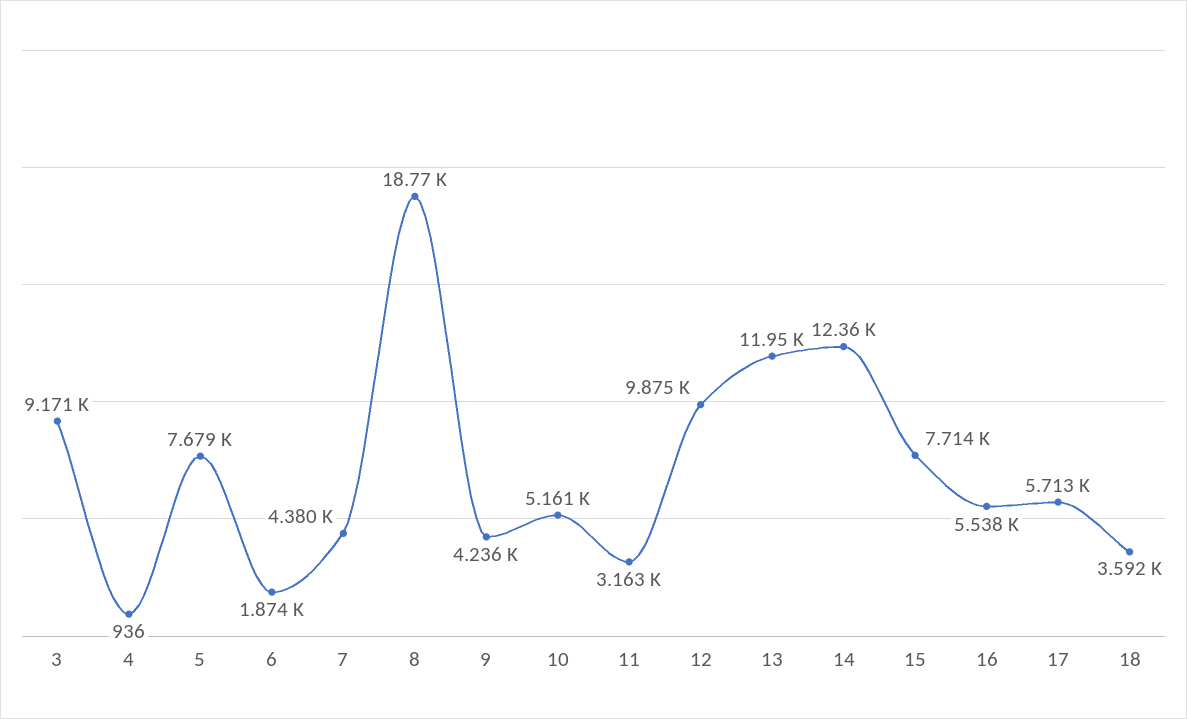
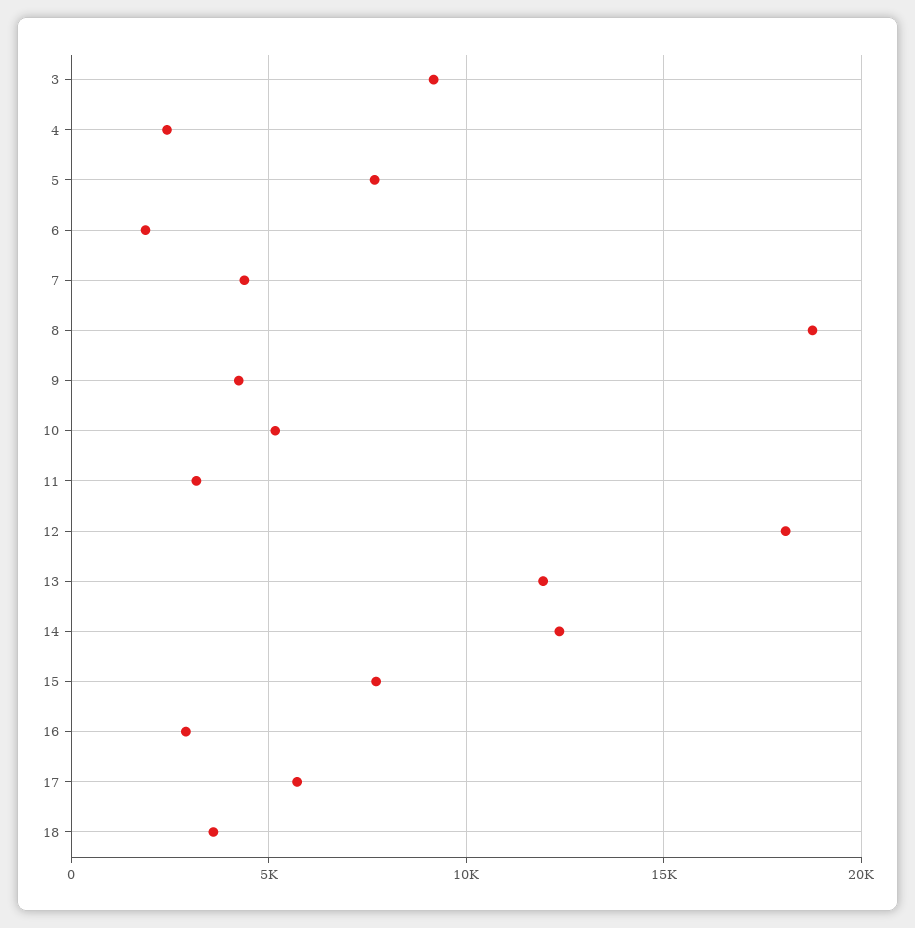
  {
    "3": 9171,
-   "4": 936,
+   "4": 2500,
    "5": 7679,
    "6": 1874,
    "7": 4380,
    "8": 18770,
    "9": 4236,
    "10": 5161,
    "11": 3163,
-   "12": 9875,
+   "12": 18000,
    "13": 11950,
    "14": 12360,
    "15": 7714,
-   "16": 5538,
+   "16": 3000,
    "17": 5713,
    "18": 3592
  }

